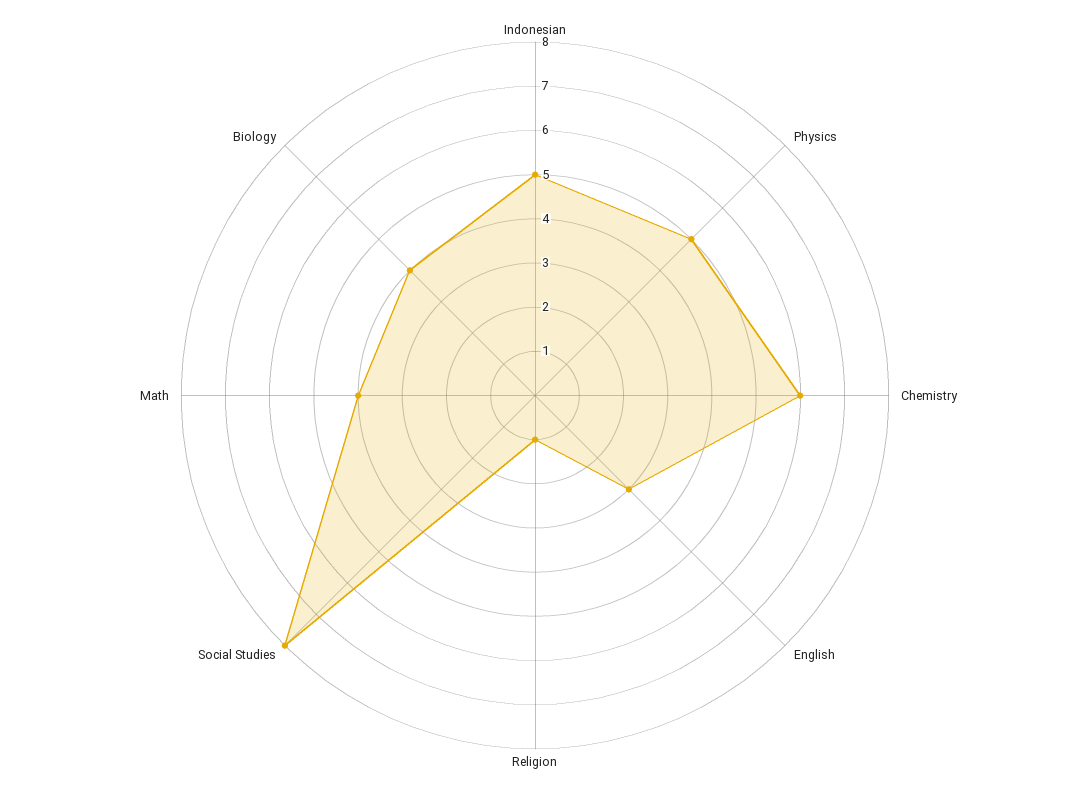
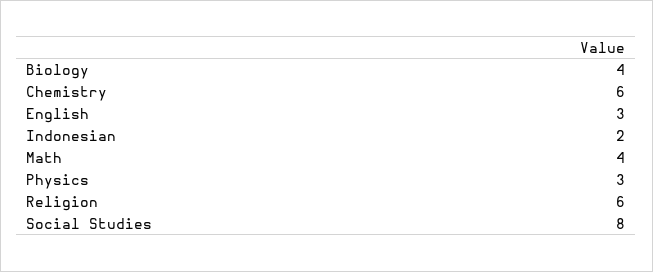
  {
-   "Indonesian": 5,
+   "Indonesian": 2,
-   "Physics": 5,
+   "Physics": 3,
    "Chemistry": 6,
    "English": 3,
-   "Religion": 1,
+   "Religion": 6,
    "Social Studies": 8,
    "Math": 4,
    "Biology": 4
  }

